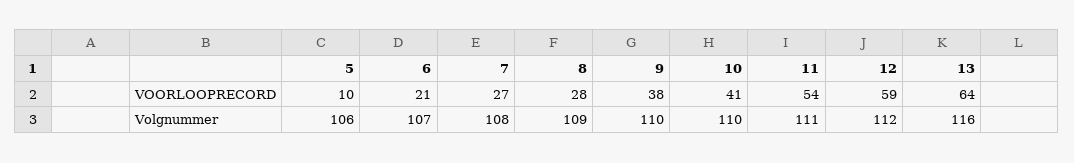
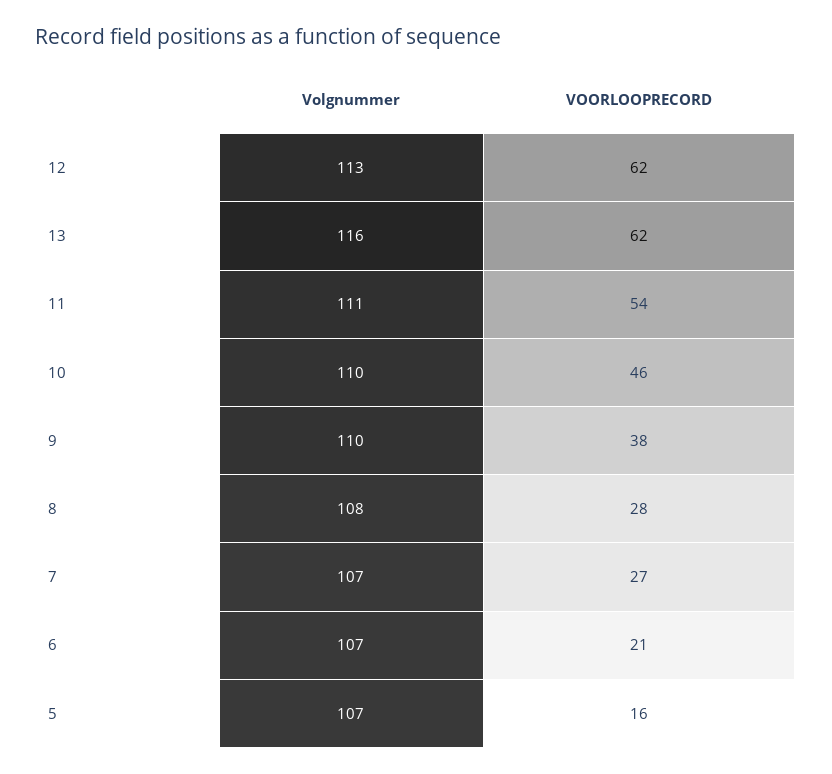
  {
    "5": {
-     "VOORLOOPRECORD": 10,
+     "VOORLOOPRECORD": 16,
-     "Volgnummer": 106
+     "Volgnummer": 107
    },
    "6": {
      "VOORLOOPRECORD": 21,
      "Volgnummer": 107
    },
    "7": {
      "VOORLOOPRECORD": 27,
-     "Volgnummer": 108
+     "Volgnummer": 107
    },
    "8": {
      "VOORLOOPRECORD": 28,
-     "Volgnummer": 109
+     "Volgnummer": 108
    },
    "9": {
      "VOORLOOPRECORD": 38,
      "Volgnummer": 110
    },
    "10": {
-     "VOORLOOPRECORD": 41,
+     "VOORLOOPRECORD": 46,
      "Volgnummer": 110
    },
    "11": {
      "VOORLOOPRECORD": 54,
      "Volgnummer": 111
    },
    "12": {
-     "VOORLOOPRECORD": 59,
+     "VOORLOOPRECORD": 62,
-     "Volgnummer": 112
+     "Volgnummer": 113
    },
    "13": {
-     "VOORLOOPRECORD": 64,
+     "VOORLOOPRECORD": 62,
      "Volgnummer": 116
    }
  }

